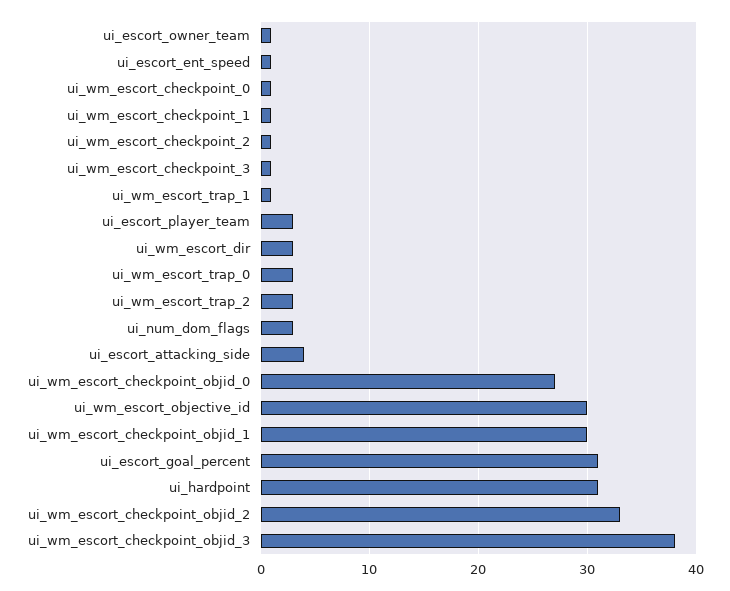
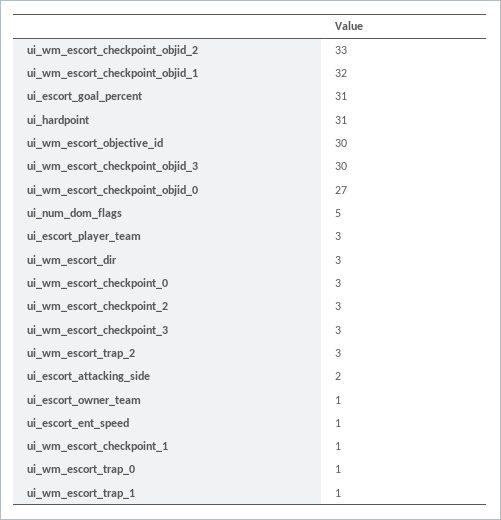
  {
    "ui_escort_owner_team": 1,
    "ui_escort_ent_speed": 1,
-   "ui_wm_escort_checkpoint_0": 1,
+   "ui_wm_escort_checkpoint_0": 3,
    "ui_wm_escort_checkpoint_1": 1,
-   "ui_wm_escort_checkpoint_2": 1,
+   "ui_wm_escort_checkpoint_2": 3,
-   "ui_wm_escort_checkpoint_3": 1,
+   "ui_wm_escort_checkpoint_3": 3,
    "ui_wm_escort_trap_1": 1,
    "ui_escort_player_team": 3,
    "ui_wm_escort_dir": 3,
-   "ui_wm_escort_trap_0": 3,
+   "ui_wm_escort_trap_0": 1,
    "ui_wm_escort_trap_2": 3,
-   "ui_num_dom_flags": 3,
+   "ui_num_dom_flags": 5,
-   "ui_escort_attacking_side": 4,
+   "ui_escort_attacking_side": 2,
    "ui_wm_escort_checkpoint_objid_0": 27,
    "ui_wm_escort_objective_id": 30,
-   "ui_wm_escort_checkpoint_objid_1": 30,
+   "ui_wm_escort_checkpoint_objid_1": 32,
    "ui_escort_goal_percent": 31,
    "ui_hardpoint": 31,
    "ui_wm_escort_checkpoint_objid_2": 33,
-   "ui_wm_escort_checkpoint_objid_3": 38
+   "ui_wm_escort_checkpoint_objid_3": 30
  }

